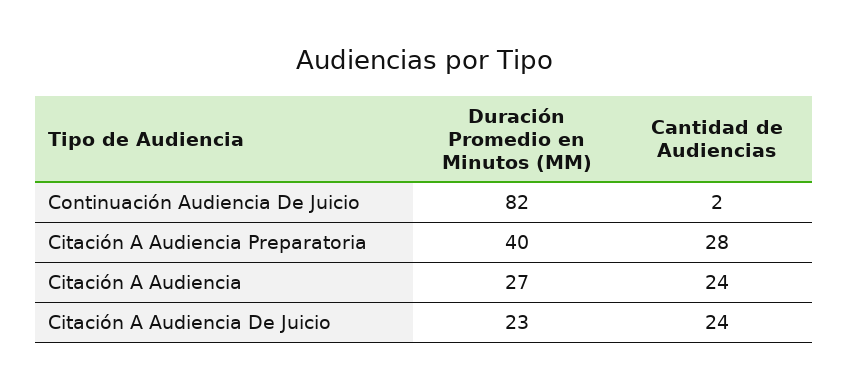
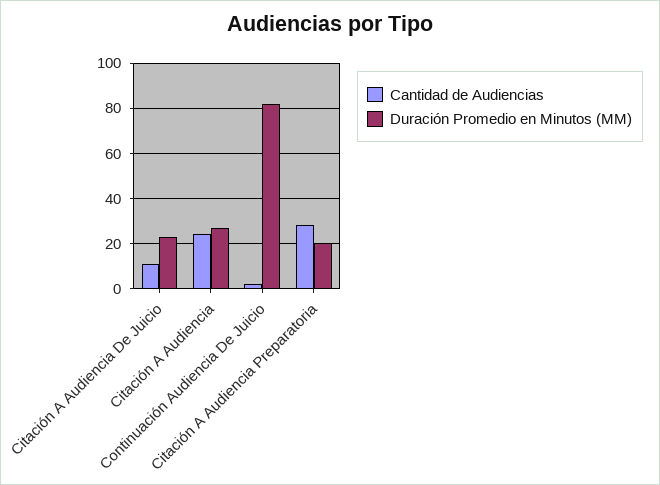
  {
    "Duración Promedio en Minutos (MM)": {
      "Continuación Audiencia De Juicio": 82,
-     "Citación A Audiencia Preparatoria": 40,
+     "Citación A Audiencia Preparatoria": 20,
      "Citación A Audiencia": 27,
      "Citación A Audiencia De Juicio": 23
    },
    "Cantidad de Audiencias": {
      "Continuación Audiencia De Juicio": 2,
      "Citación A Audiencia Preparatoria": 28,
      "Citación A Audiencia": 24,
-     "Citación A Audiencia De Juicio": 24
+     "Citación A Audiencia De Juicio": 10
    }
  }

